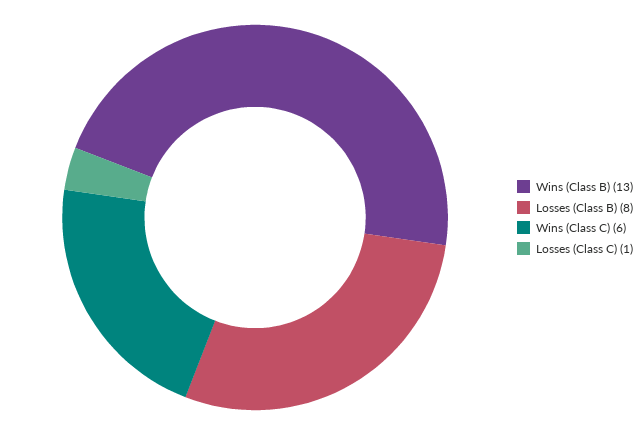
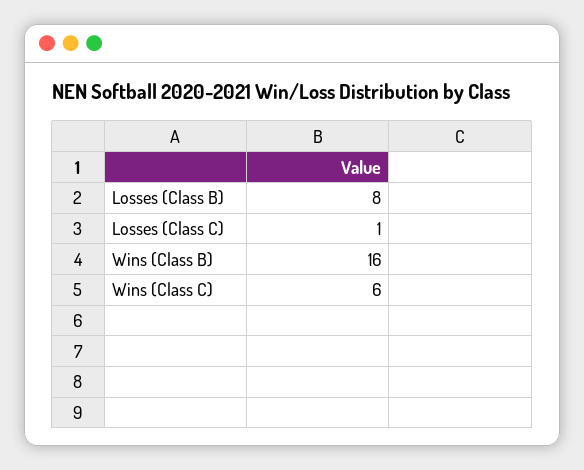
  {
-   "Wins (Class B)": 13,
+   "Wins (Class B)": 16,
    "Losses (Class B)": 8,
    "Wins (Class C)": 6,
    "Losses (Class C)": 1
  }

